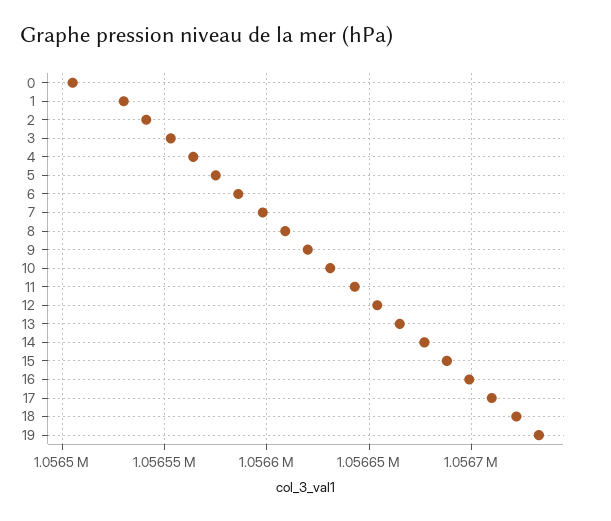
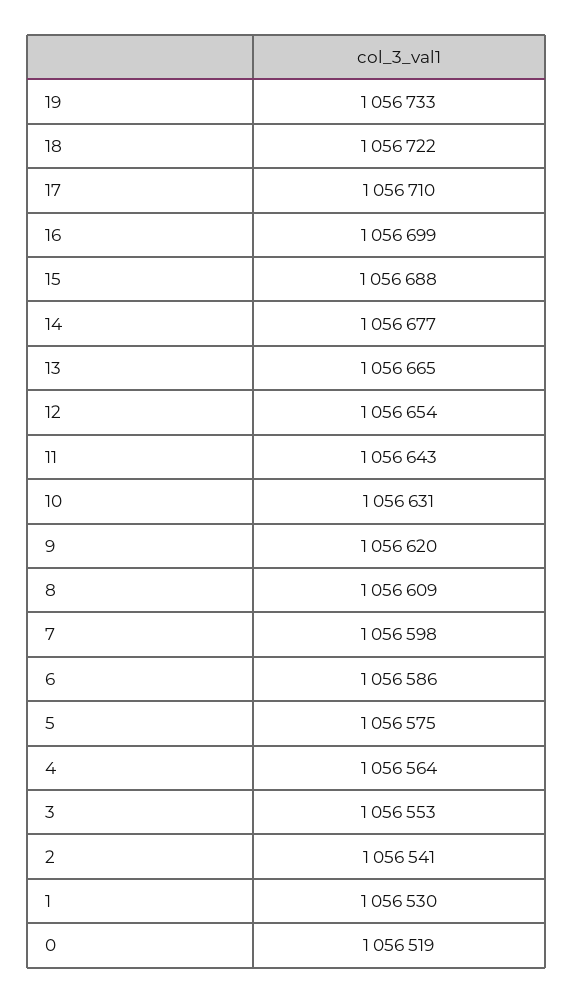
  {
-   "0": 1056505,
+   "0": 1056519,
    "1": 1056530,
    "2": 1056541,
    "3": 1056553,
    "4": 1056564,
    "5": 1056575,
    "6": 1056586,
    "7": 1056598,
    "8": 1056609,
    "9": 1056620,
    "10": 1056631,
    "11": 1056643,
    "12": 1056654,
    "13": 1056665,
    "14": 1056677,
    "15": 1056688,
    "16": 1056699,
    "17": 1056710,
    "18": 1056722,
    "19": 1056733
  }

